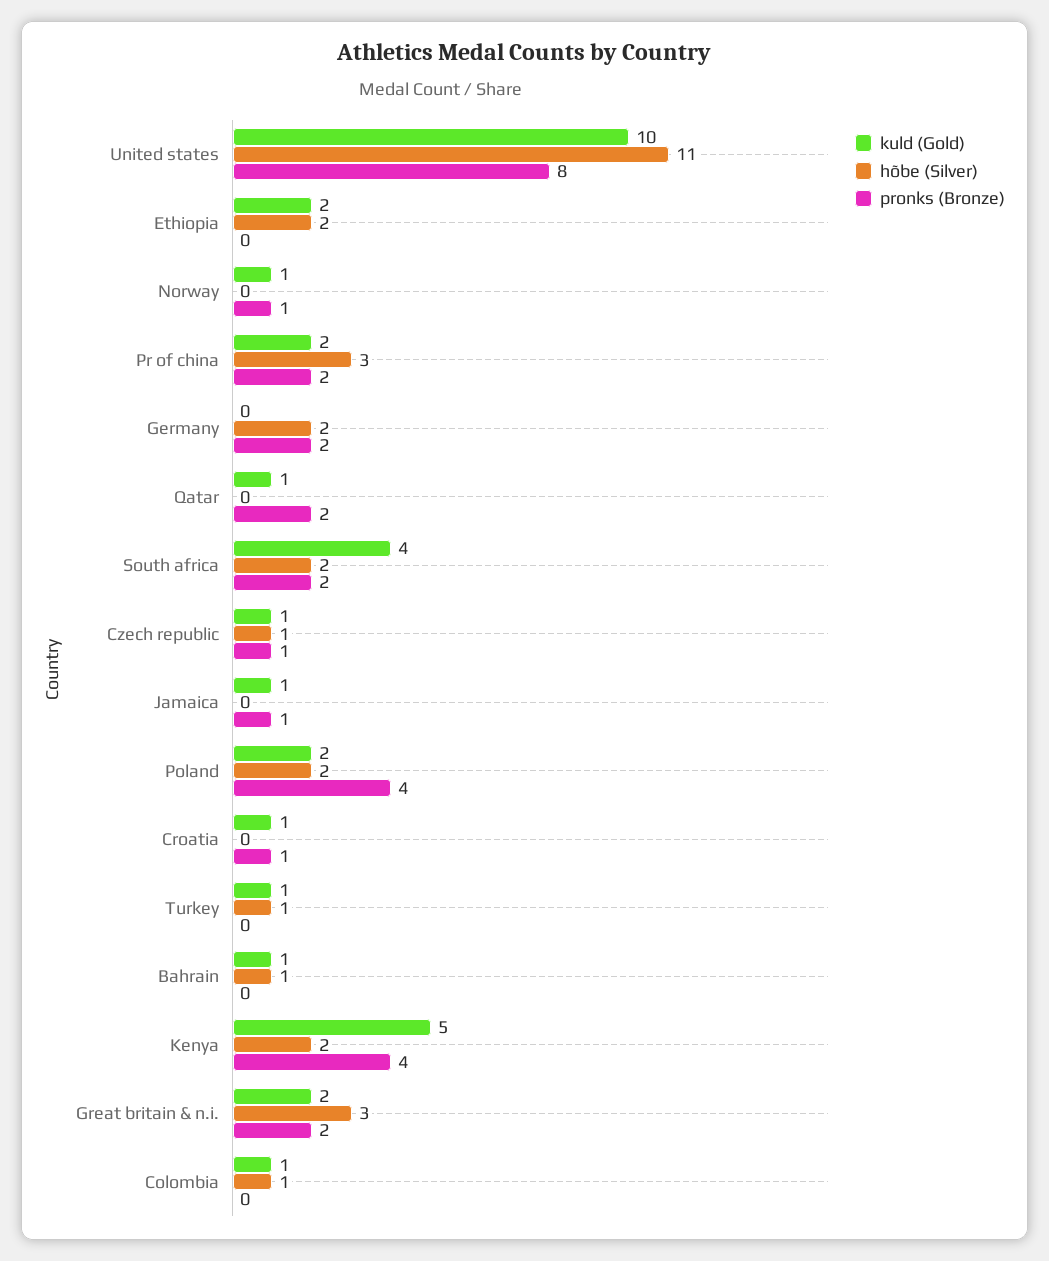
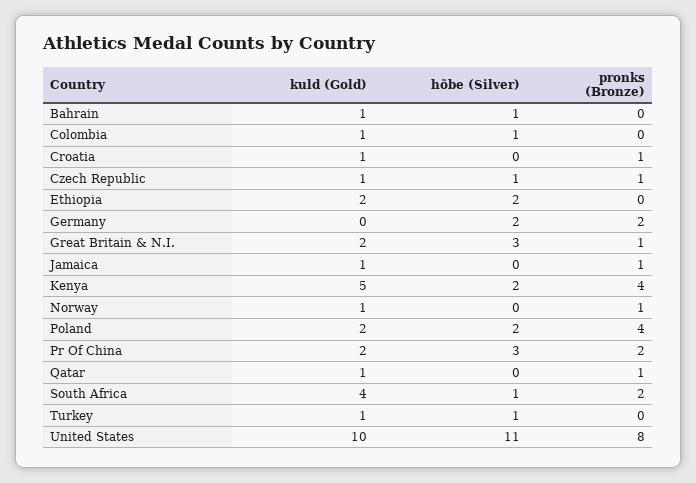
  {
    "kuld (Gold)": {
      "United states": 10,
      "Ethiopia": 2,
      "Norway": 1,
      "Pr of china": 2,
      "Germany": 0,
      "Qatar": 1,
      "South africa": 4,
      "Czech republic": 1,
      "Jamaica": 1,
      "Poland": 2,
      "Croatia": 1,
      "Turkey": 1,
      "Bahrain": 1,
      "Kenya": 5,
      "Great britain & n.i.": 2,
      "Colombia": 1
    },
    "hõbe (Silver)": {
      "United states": 11,
      "Ethiopia": 2,
      "Norway": 0,
      "Pr of china": 3,
      "Germany": 2,
      "Qatar": 0,
-     "South africa": 2,
+     "South africa": 1,
      "Czech republic": 1,
      "Jamaica": 0,
      "Poland": 2,
      "Croatia": 0,
      "Turkey": 1,
      "Bahrain": 1,
      "Kenya": 2,
      "Great britain & n.i.": 3,
      "Colombia": 1
    },
    "pronks (Bronze)": {
      "United states": 8,
      "Ethiopia": 0,
      "Norway": 1,
      "Pr of china": 2,
      "Germany": 2,
-     "Qatar": 2,
+     "Qatar": 1,
      "South africa": 2,
      "Czech republic": 1,
      "Jamaica": 1,
      "Poland": 4,
      "Croatia": 1,
      "Turkey": 0,
      "Bahrain": 0,
      "Kenya": 4,
-     "Great britain & n.i.": 2,
+     "Great britain & n.i.": 1,
      "Colombia": 0
    }
  }

